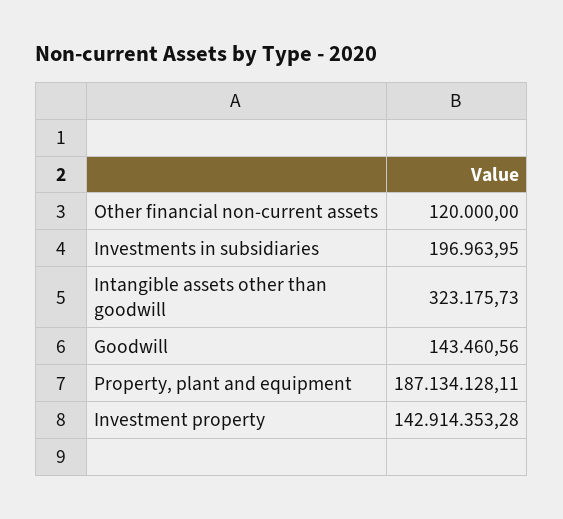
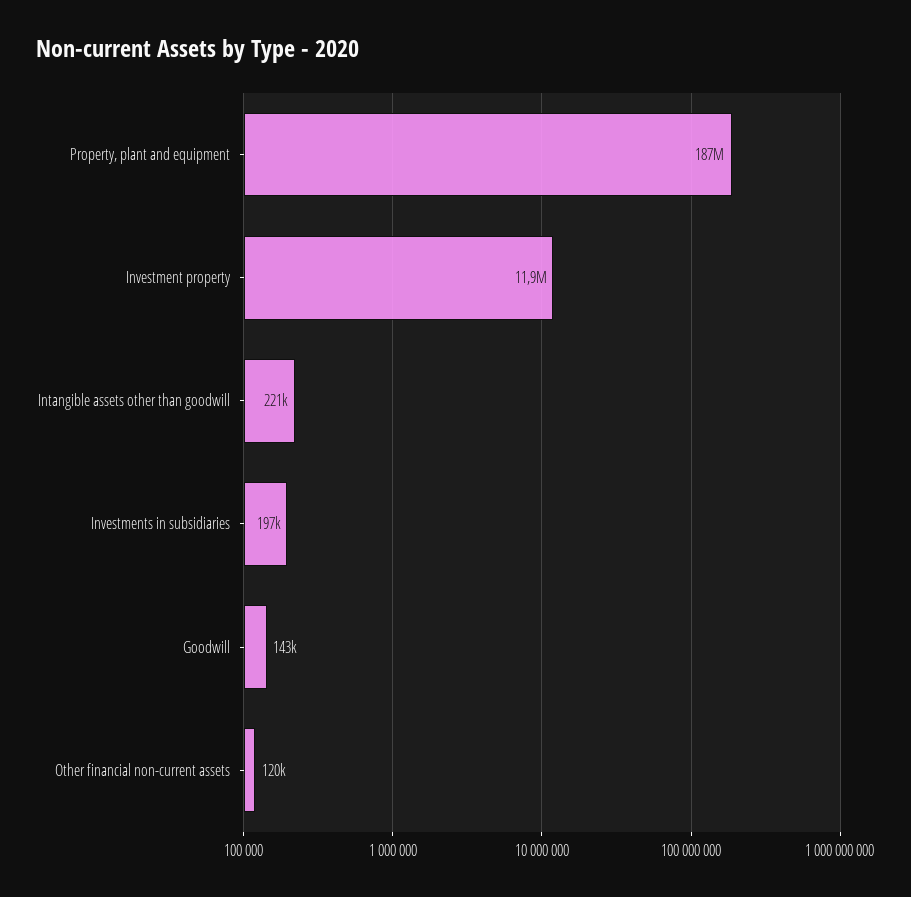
  {
    "Other financial non-current assets": 120000,
    "Investments in subsidiaries": 196963.95,
-   "Intangible assets other than goodwill": 323175.73,
+   "Intangible assets other than goodwill": 221000,
    "Goodwill": 143460.56,
    "Property, plant and equipment": 187134128.11,
-   "Investment property": 142914353.28
+   "Investment property": 11900000
  }

